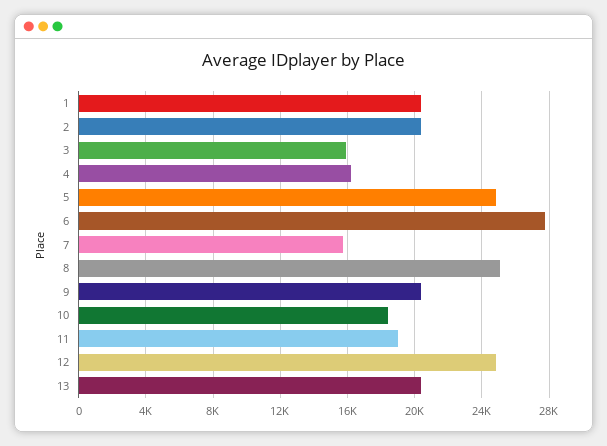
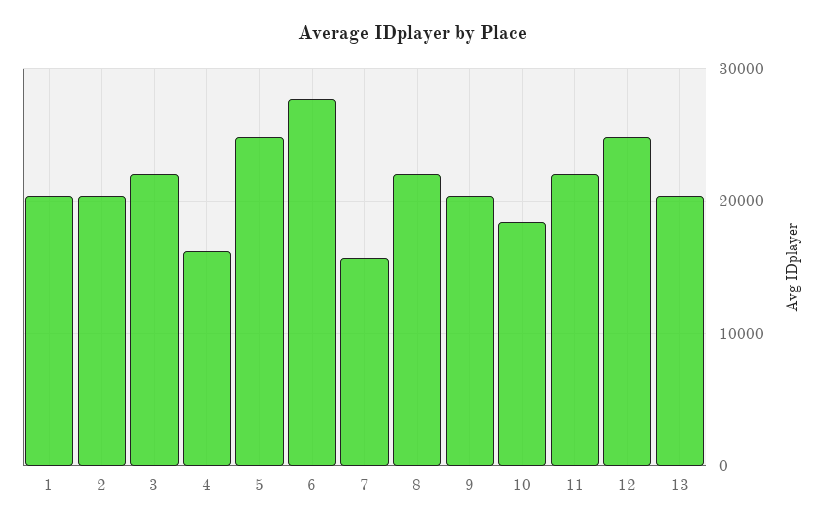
  {
    "1": 20500,
    "2": 20500,
-   "3": 16000,
+   "3": 22000,
    "4": 16000,
    "5": 25000,
    "6": 27500,
    "7": 15500,
-   "8": 25000,
+   "8": 22000,
    "9": 20500,
    "10": 18500,
-   "11": 19000,
+   "11": 22000,
    "12": 25000,
    "13": 20500
  }

